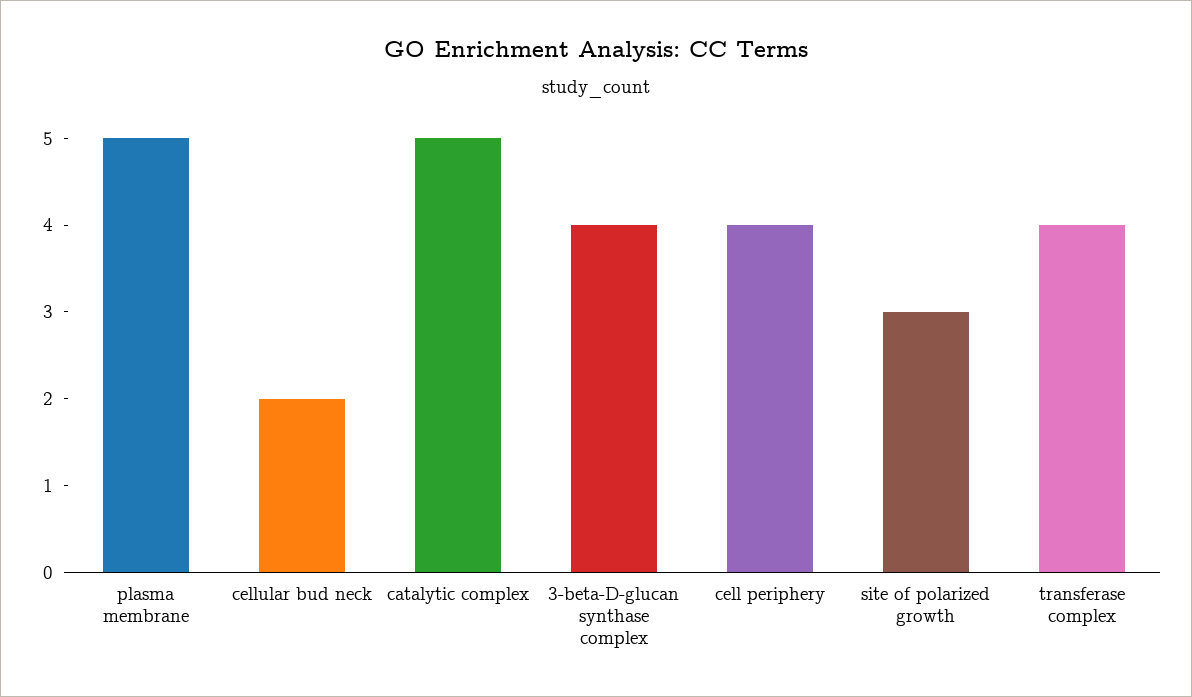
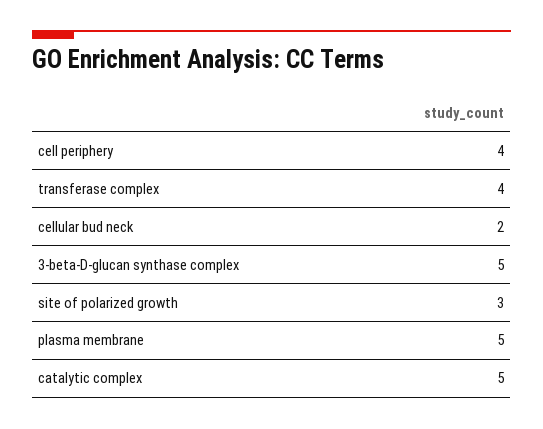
  {
    "plasma membrane": 5,
    "cellular bud neck": 2,
    "catalytic complex": 5,
-   "3-beta-D-glucan synthase complex": 4,
+   "3-beta-D-glucan synthase complex": 5,
    "cell periphery": 4,
    "site of polarized growth": 3,
    "transferase complex": 4
  }

